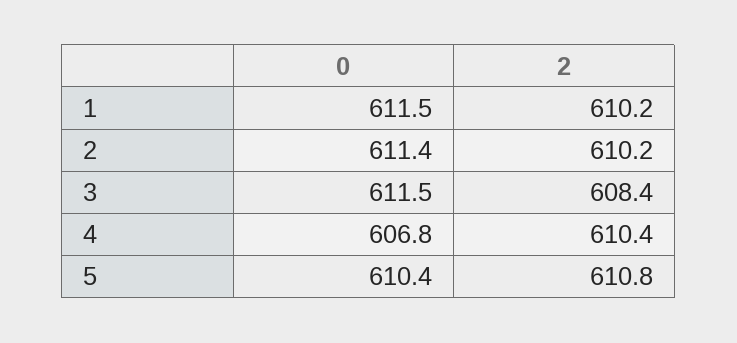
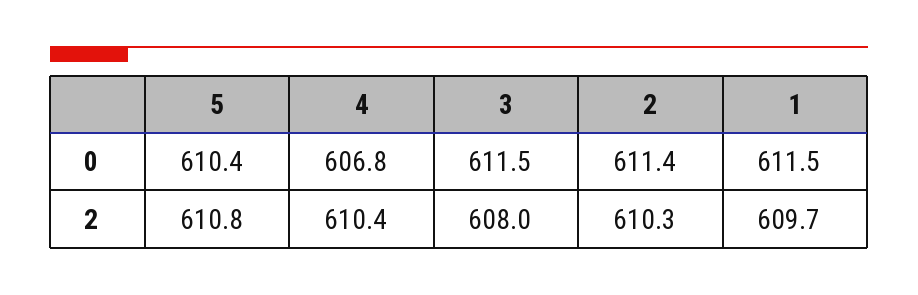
  {
    "0": {
      "1": 611.5,
      "2": 611.4,
      "3": 611.5,
      "4": 606.8,
      "5": 610.4
    },
    "2": {
-     "1": 610.2,
+     "1": 609.7,
-     "2": 610.2,
+     "2": 610.3,
-     "3": 608.4,
+     "3": 608,
      "4": 610.4,
      "5": 610.8
    }
  }

